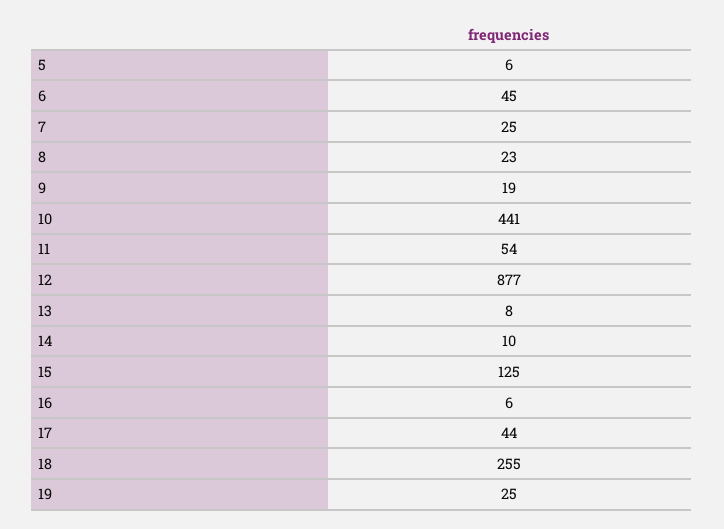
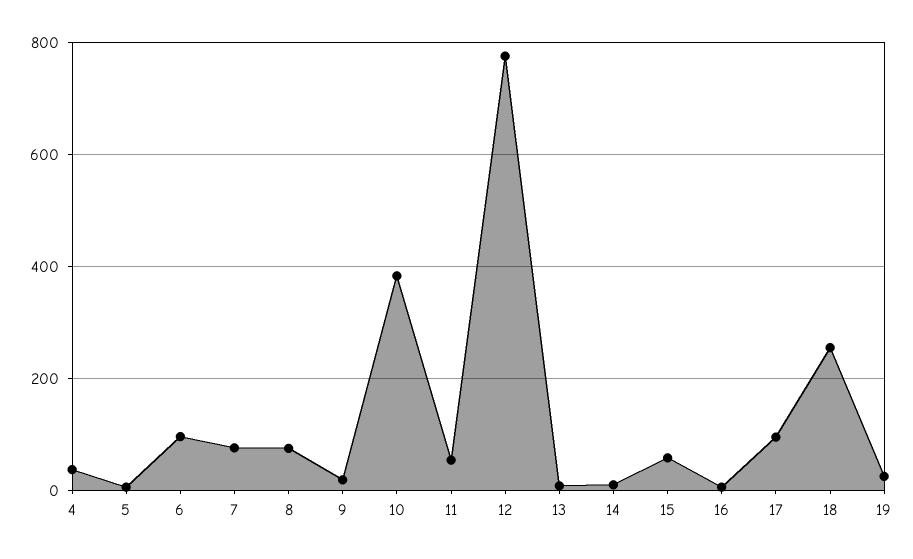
  {
    "5": 6,
-   "6": 45,
+   "6": 100,
-   "7": 25,
+   "7": 80,
-   "8": 23,
+   "8": 80,
    "9": 19,
-   "10": 441,
+   "10": 380,
    "11": 54,
-   "12": 877,
+   "12": 780,
    "13": 8,
    "14": 10,
-   "15": 125,
+   "15": 60,
    "16": 6,
-   "17": 44,
+   "17": 100,
    "18": 255,
-   "19": 25
+   "19": 25,
+   "4": 40
  }

